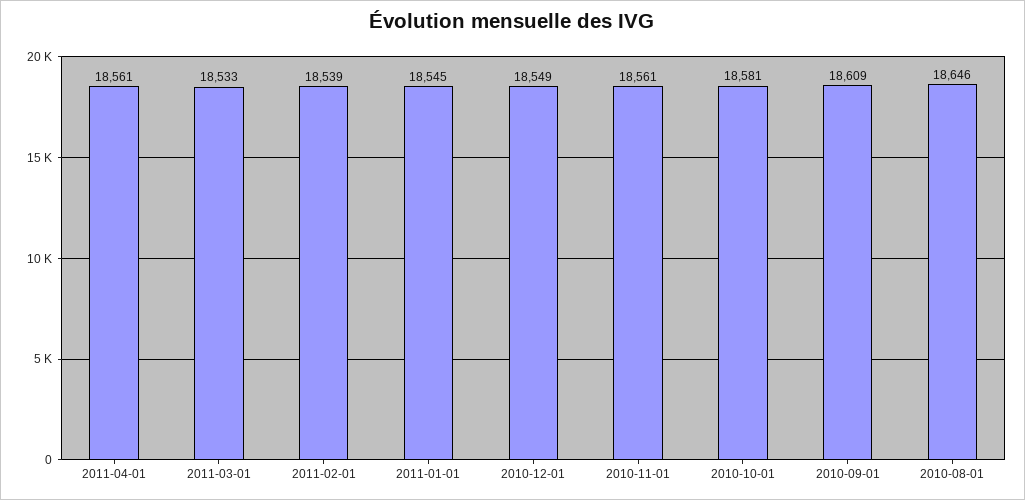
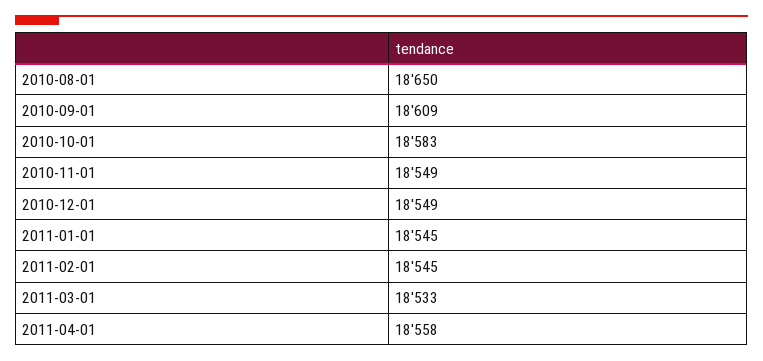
  {
-   "2011-04-01": 18561,
+   "2011-04-01": 18558,
    "2011-03-01": 18533,
-   "2011-02-01": 18539,
+   "2011-02-01": 18545,
    "2011-01-01": 18545,
    "2010-12-01": 18549,
-   "2010-11-01": 18561,
+   "2010-11-01": 18549,
-   "2010-10-01": 18581,
+   "2010-10-01": 18583,
    "2010-09-01": 18609,
-   "2010-08-01": 18646
+   "2010-08-01": 18650
  }

